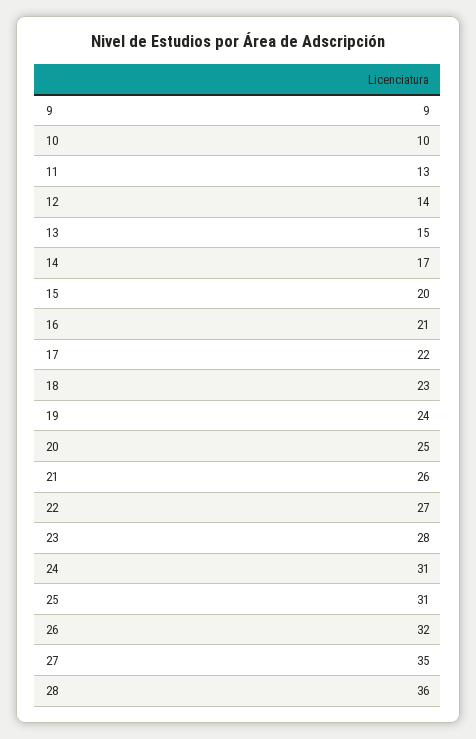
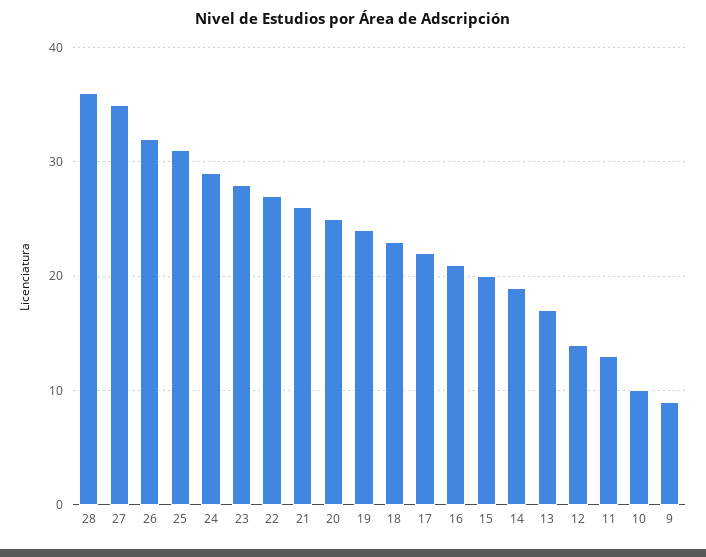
  {
    "9": 9,
    "10": 10,
    "11": 13,
    "12": 14,
-   "13": 15,
+   "13": 17,
-   "14": 17,
+   "14": 19,
    "15": 20,
    "16": 21,
    "17": 22,
    "18": 23,
    "19": 24,
    "20": 25,
    "21": 26,
    "22": 27,
    "23": 28,
-   "24": 31,
+   "24": 29,
    "25": 31,
    "26": 32,
    "27": 35,
    "28": 36
  }

